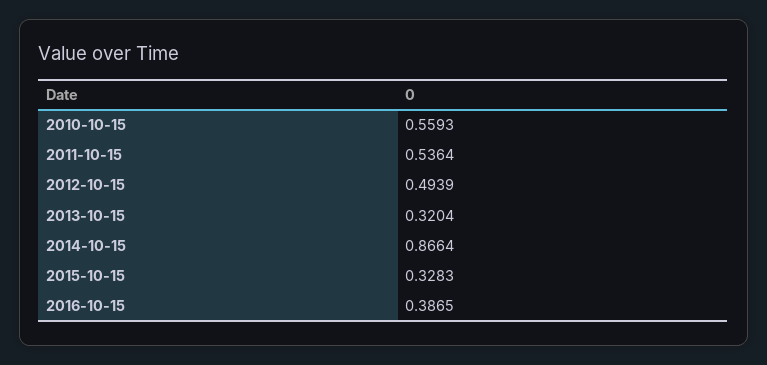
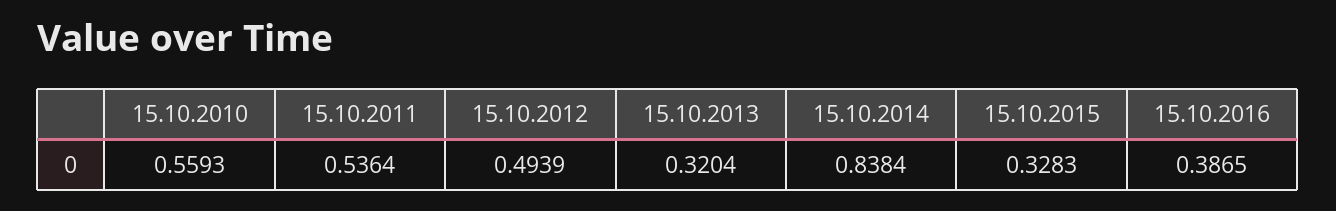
  {
    "2010-10-15": 0.5593,
    "2011-10-15": 0.5364,
    "2012-10-15": 0.4939,
    "2013-10-15": 0.3204,
-   "2014-10-15": 0.8664,
+   "2014-10-15": 0.8384,
    "2015-10-15": 0.3283,
    "2016-10-15": 0.3865
  }

